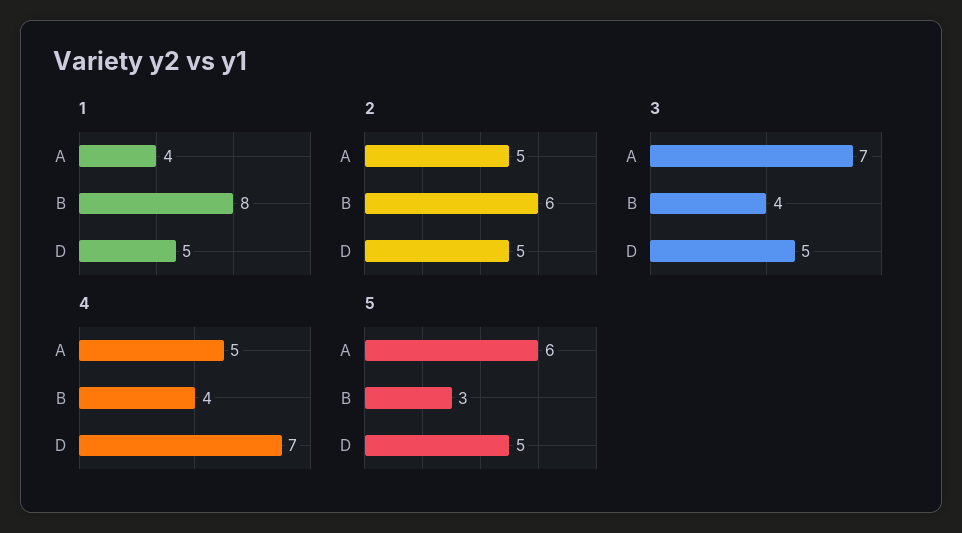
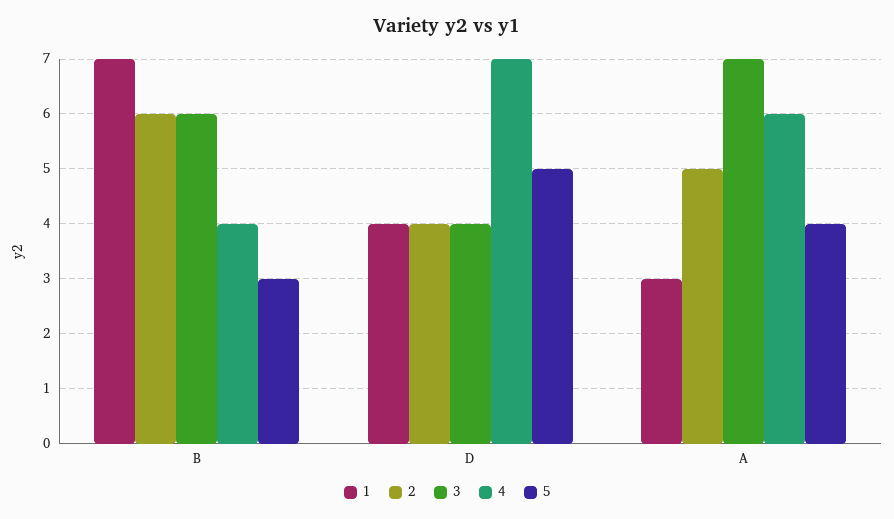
  {
    "1": {
-     "A": 4,
+     "A": 3,
-     "B": 8,
+     "B": 7,
-     "D": 5
+     "D": 4
    },
    "2": {
      "A": 5,
      "B": 6,
-     "D": 5
+     "D": 4
    },
    "3": {
      "A": 7,
-     "B": 4,
+     "B": 6,
-     "D": 5
+     "D": 4
    },
    "4": {
-     "A": 5,
+     "A": 6,
      "B": 4,
      "D": 7
    },
    "5": {
-     "A": 6,
+     "A": 4,
      "B": 3,
      "D": 5
    }
  }

